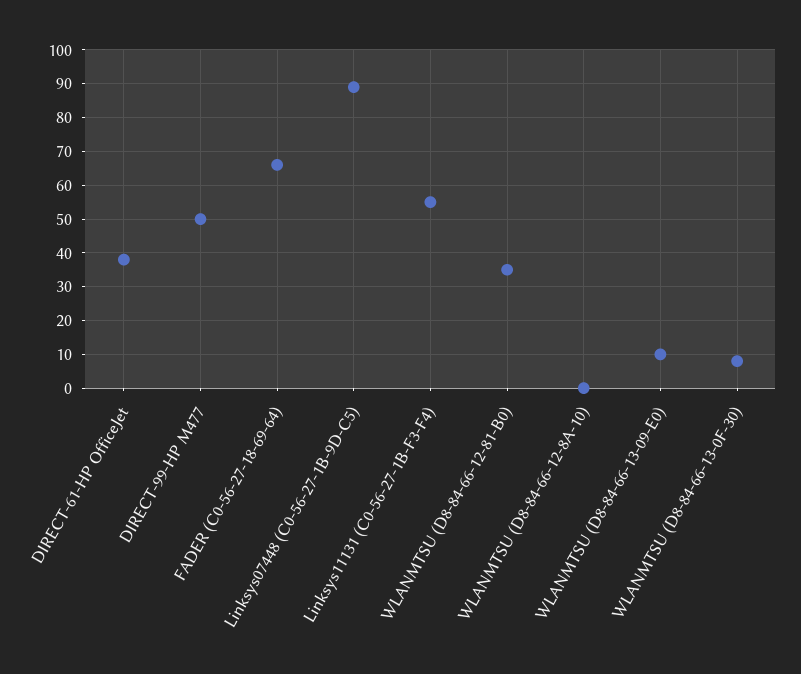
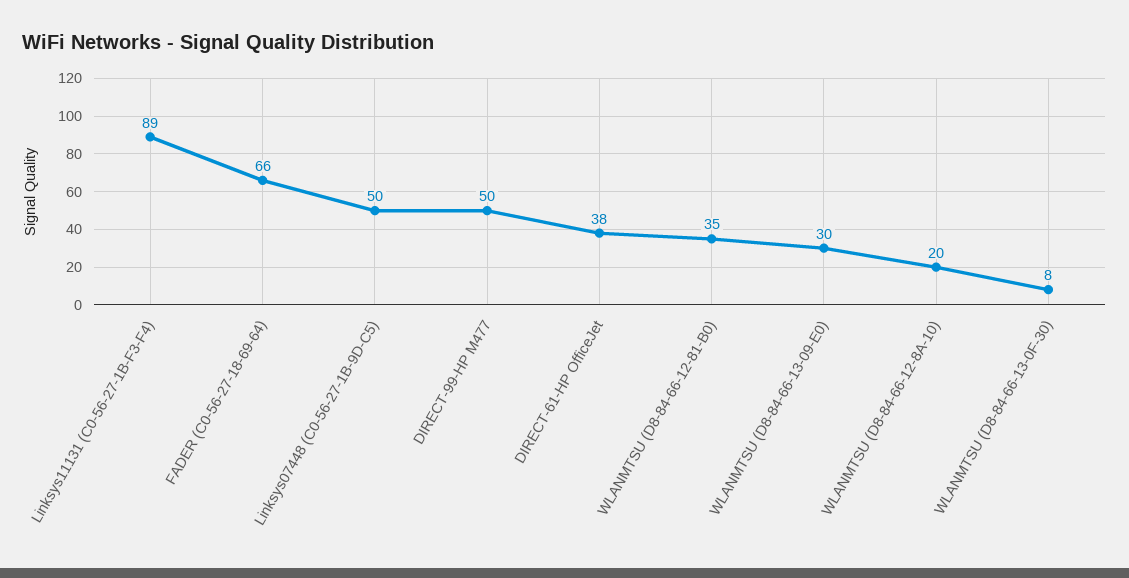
  {
    "DIRECT-61-HP OfficeJet": 38,
    "DIRECT-99-HP M477": 50,
    "FADER (C0-56-27-18-69-64)": 66,
-   "Linksys07448 (C0-56-27-1B-9D-C5)": 90,
+   "Linksys07448 (C0-56-27-1B-9D-C5)": 50,
-   "Linksys11131 (C0-56-27-1B-F3-F4)": 55,
+   "Linksys11131 (C0-56-27-1B-F3-F4)": 89,
    "WLANMTSU (D8-84-66-12-81-B0)": 35,
-   "WLANMTSU (D8-84-66-12-8A-10)": 0,
+   "WLANMTSU (D8-84-66-12-8A-10)": 20,
-   "WLANMTSU (D8-84-66-13-09-E0)": 10,
+   "WLANMTSU (D8-84-66-13-09-E0)": 30,
    "WLANMTSU (D8-84-66-13-0F-30)": 8
  }

